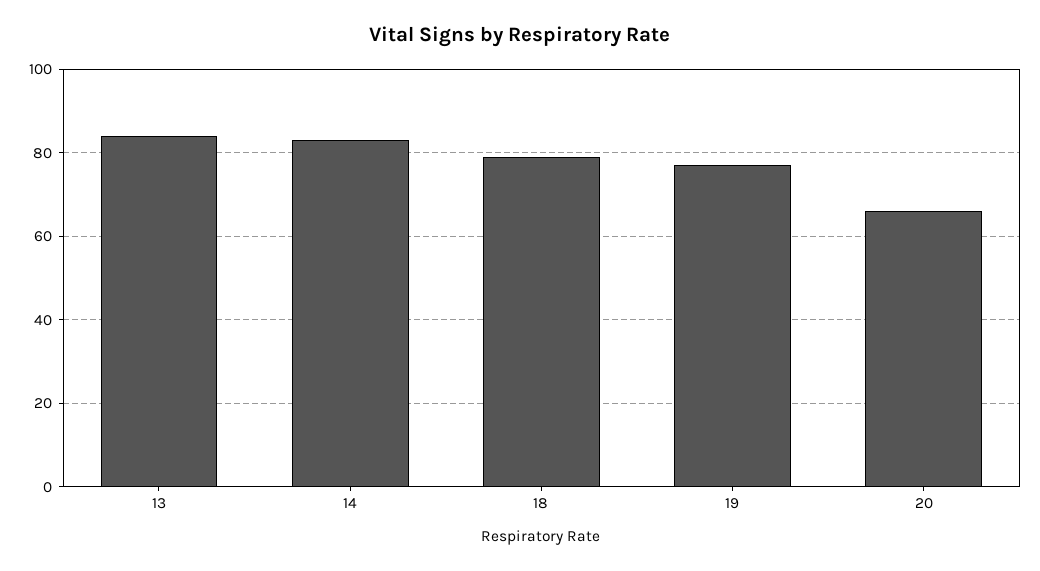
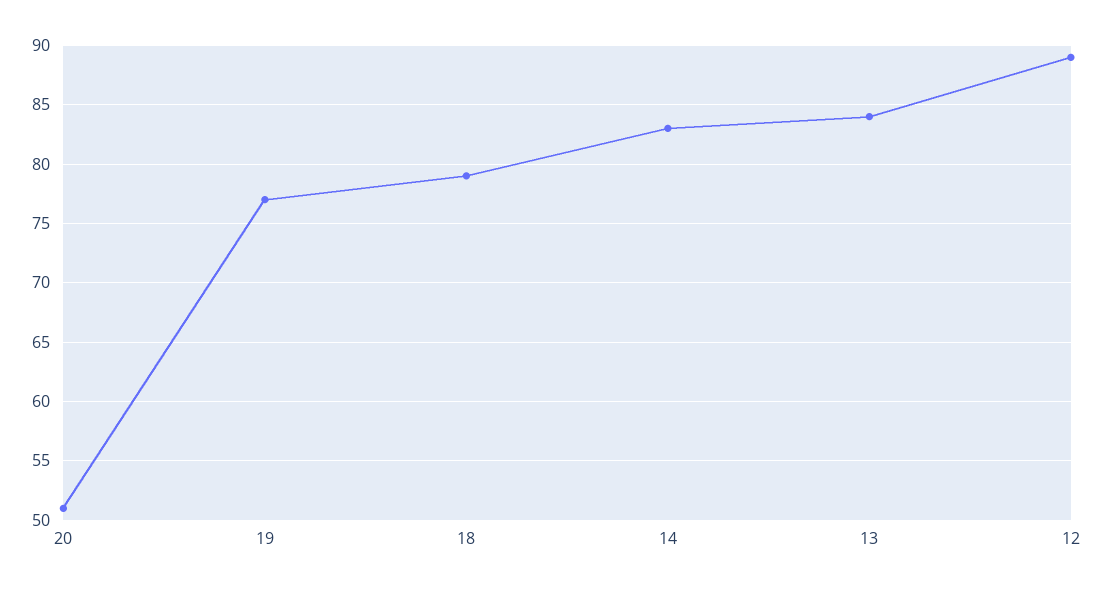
  {
    "13": 84,
    "14": 83,
    "18": 79,
    "19": 77,
-   "20": 65
+   "20": 51,
+   "12": 89
  }

